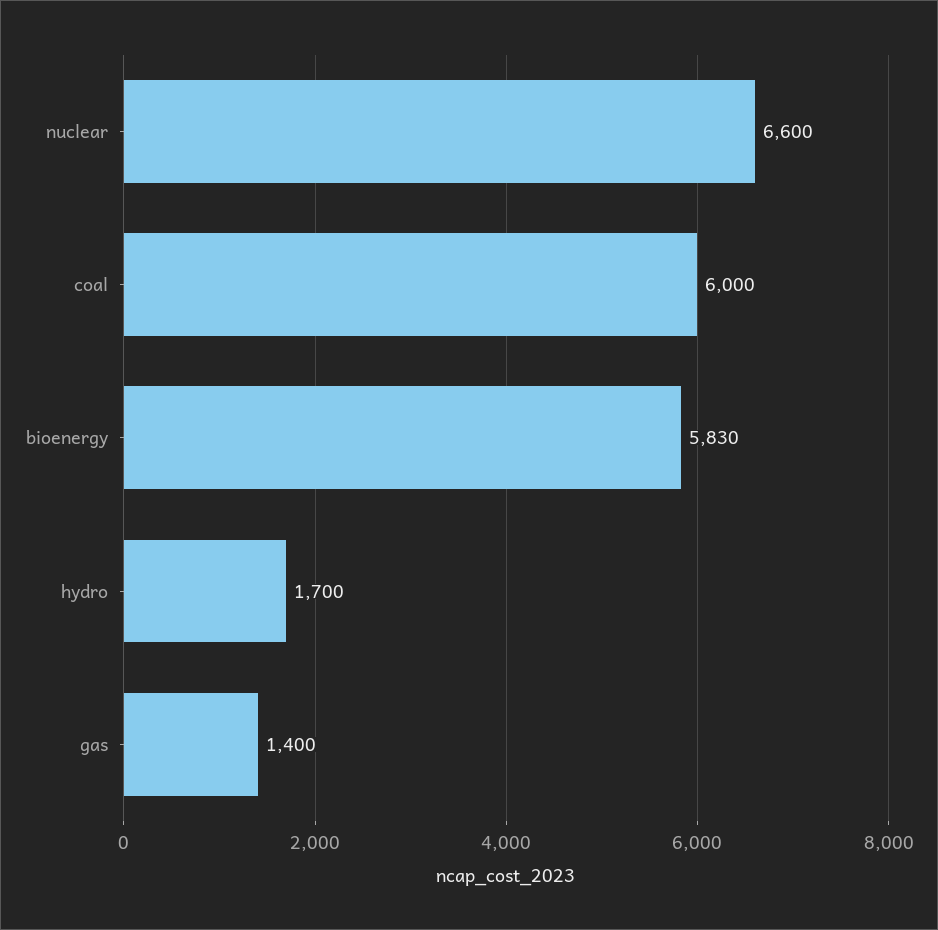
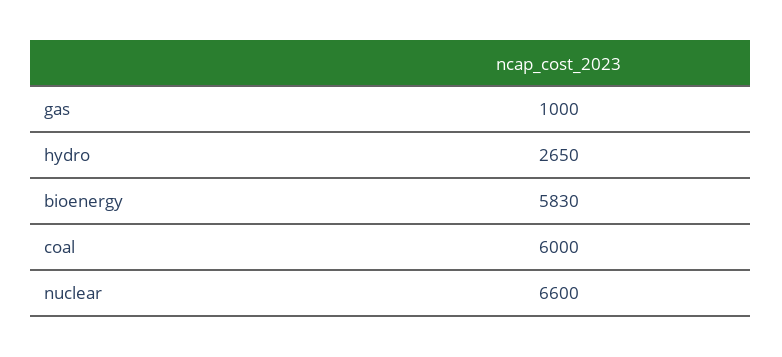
  {
    "nuclear": 6600,
    "coal": 6000,
    "bioenergy": 5830,
-   "hydro": 1700,
+   "hydro": 2650,
-   "gas": 1400
+   "gas": 1000
  }

